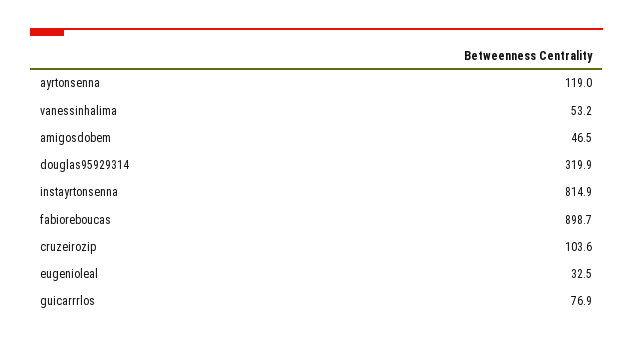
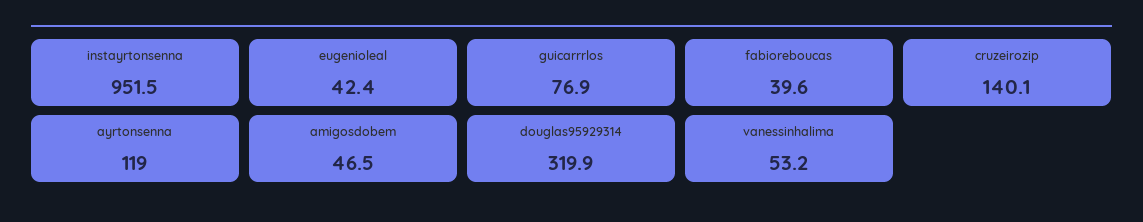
  {
    "ayrtonsenna": 119,
    "vanessinhalima": 53.2,
    "amigosdobem": 46.5,
    "douglas95929314": 319.9,
-   "instayrtonsenna": 814.9,
+   "instayrtonsenna": 951.5,
-   "fabioreboucas": 898.7,
+   "fabioreboucas": 39.6,
-   "cruzeirozip": 103.6,
+   "cruzeirozip": 140.1,
-   "eugenioleal": 32.5,
+   "eugenioleal": 42.4,
    "guicarrrlos": 76.9
  }

